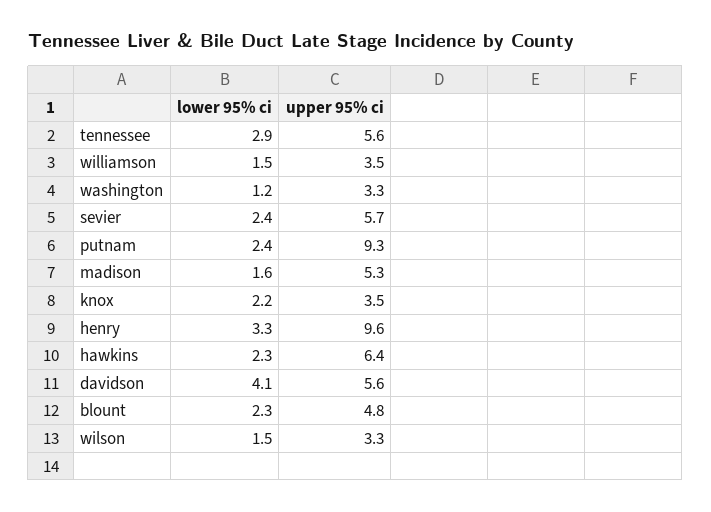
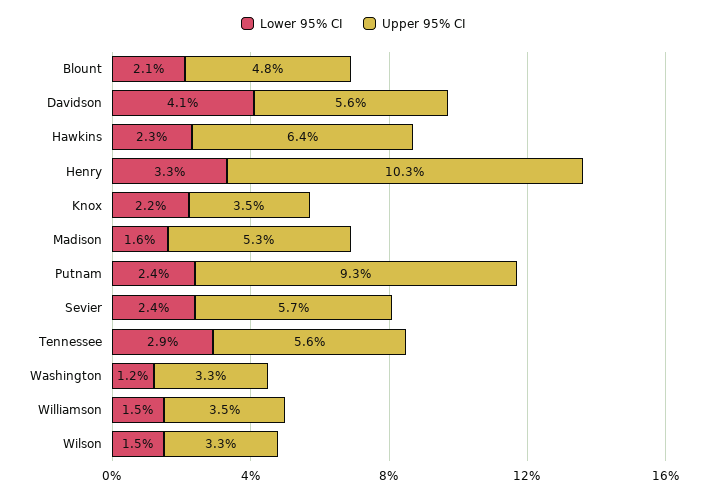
  {
    "lower 95% ci": {
      "tennessee": 2.9,
      "williamson": 1.5,
      "washington": 1.2,
      "sevier": 2.4,
      "putnam": 2.4,
      "madison": 1.6,
      "knox": 2.2,
      "henry": 3.3,
      "hawkins": 2.3,
      "davidson": 4.1,
-     "blount": 2.3,
+     "blount": 2.1,
      "wilson": 1.5
    },
    "upper 95% ci": {
      "tennessee": 5.6,
      "williamson": 3.5,
      "washington": 3.3,
      "sevier": 5.7,
      "putnam": 9.3,
      "madison": 5.3,
      "knox": 3.5,
-     "henry": 9.6,
+     "henry": 10.3,
      "hawkins": 6.4,
      "davidson": 5.6,
      "blount": 4.8,
      "wilson": 3.3
    }
  }

